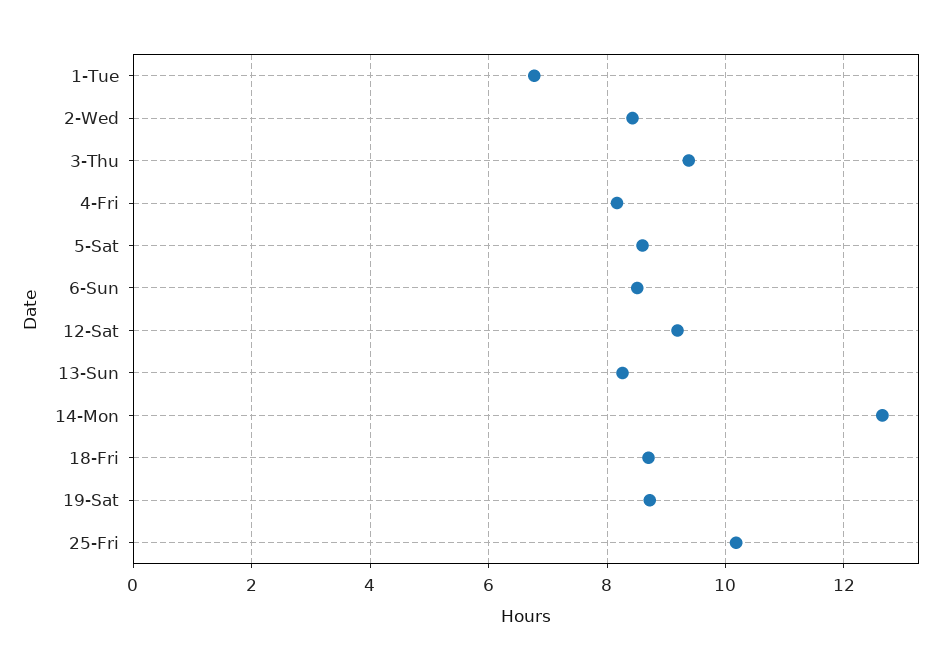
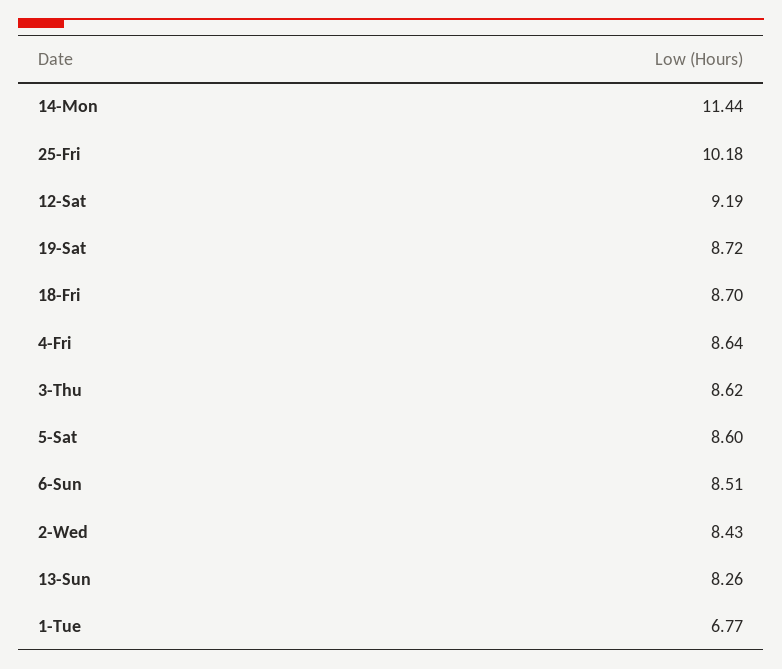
  {
    "1-Tue": 6.77,
    "2-Wed": 8.43,
-   "3-Thu": 9.4,
+   "3-Thu": 8.62,
-   "4-Fri": 8.2,
+   "4-Fri": 8.64,
    "5-Sat": 8.6,
    "6-Sun": 8.51,
    "12-Sat": 9.19,
    "13-Sun": 8.26,
-   "14-Mon": 12.6,
+   "14-Mon": 11.44,
    "18-Fri": 8.7,
    "19-Sat": 8.72,
    "25-Fri": 10.18
  }

